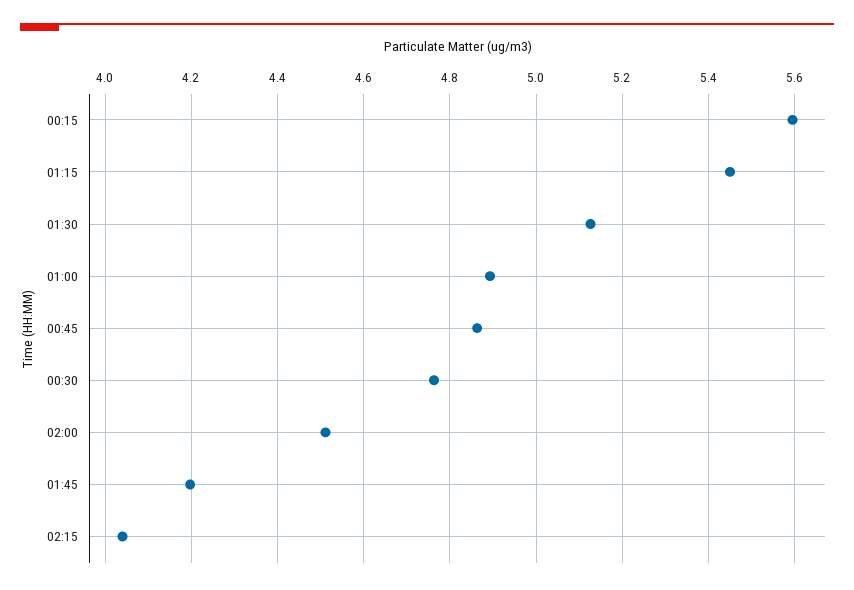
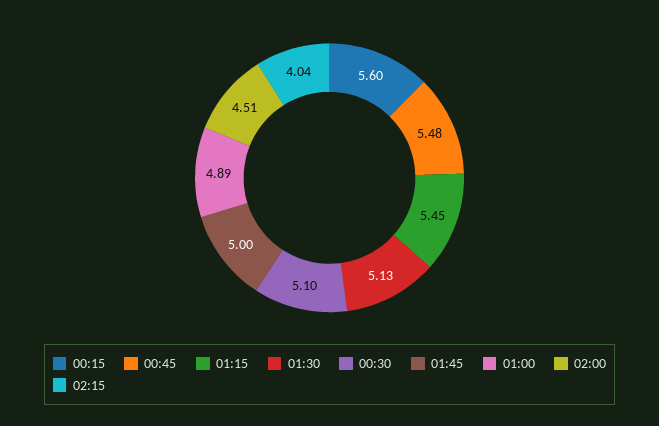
  {
    "00:15": 5.6,
    "01:15": 5.45,
    "01:30": 5.13,
    "01:00": 4.89,
-   "00:45": 4.86,
+   "00:45": 5.48,
-   "00:30": 4.76,
+   "00:30": 5.1,
    "02:00": 4.51,
-   "01:45": 4.2,
+   "01:45": 5,
    "02:15": 4.04
  }

